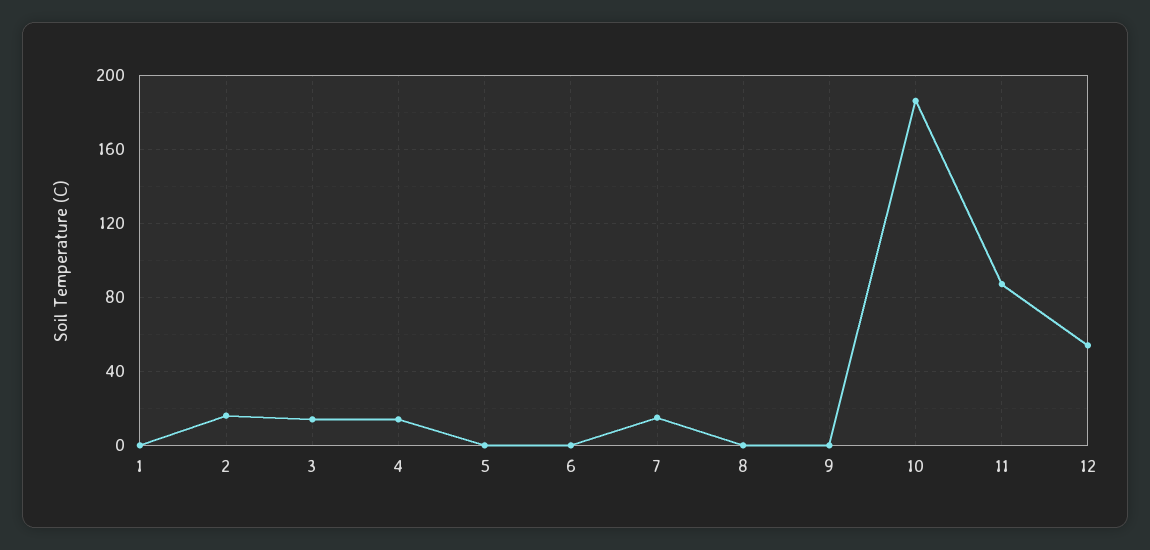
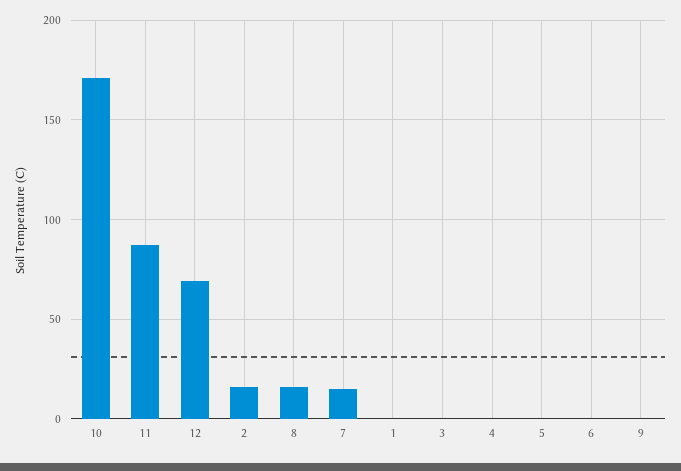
  {
    "1": 0,
    "2": 15,
-   "3": 15,
+   "3": 0,
-   "4": 15,
+   "4": 0,
    "5": 0,
    "6": 0,
    "7": 15,
-   "8": 0,
+   "8": 15,
    "9": 0,
-   "10": 185,
+   "10": 170,
    "11": 85,
-   "12": 55
+   "12": 70
  }

